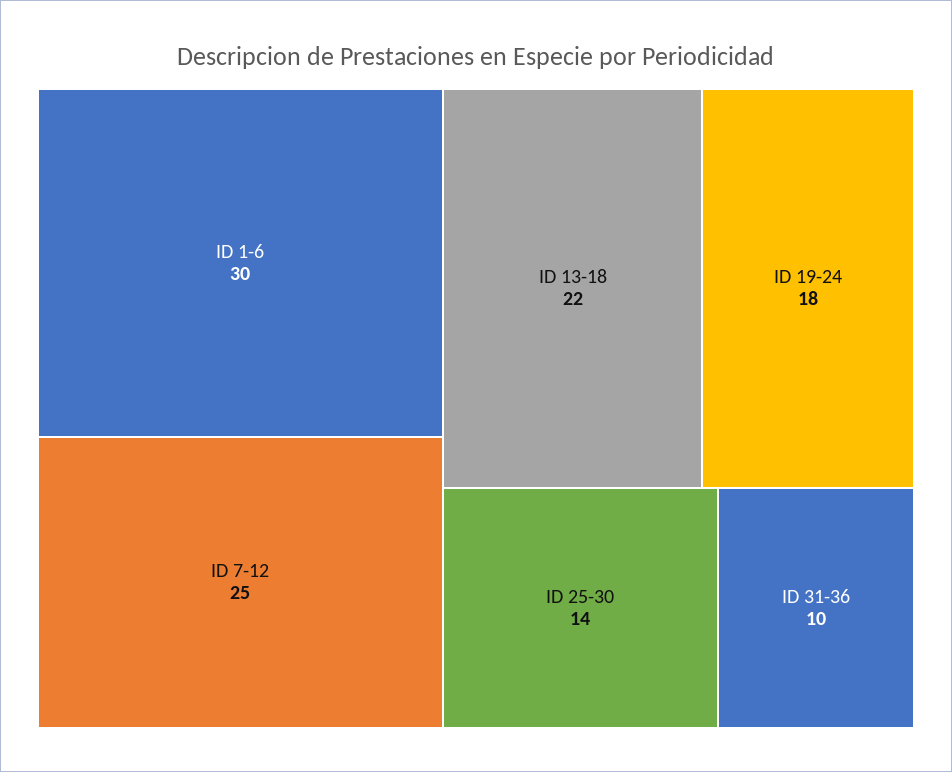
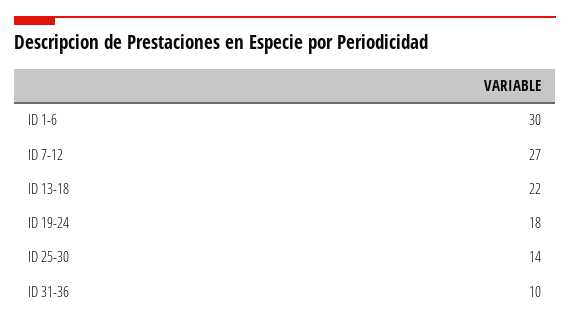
  {
    "ID 1-6": 30,
-   "ID 7-12": 25,
+   "ID 7-12": 27,
    "ID 13-18": 22,
    "ID 19-24": 18,
    "ID 25-30": 14,
    "ID 31-36": 10
  }

